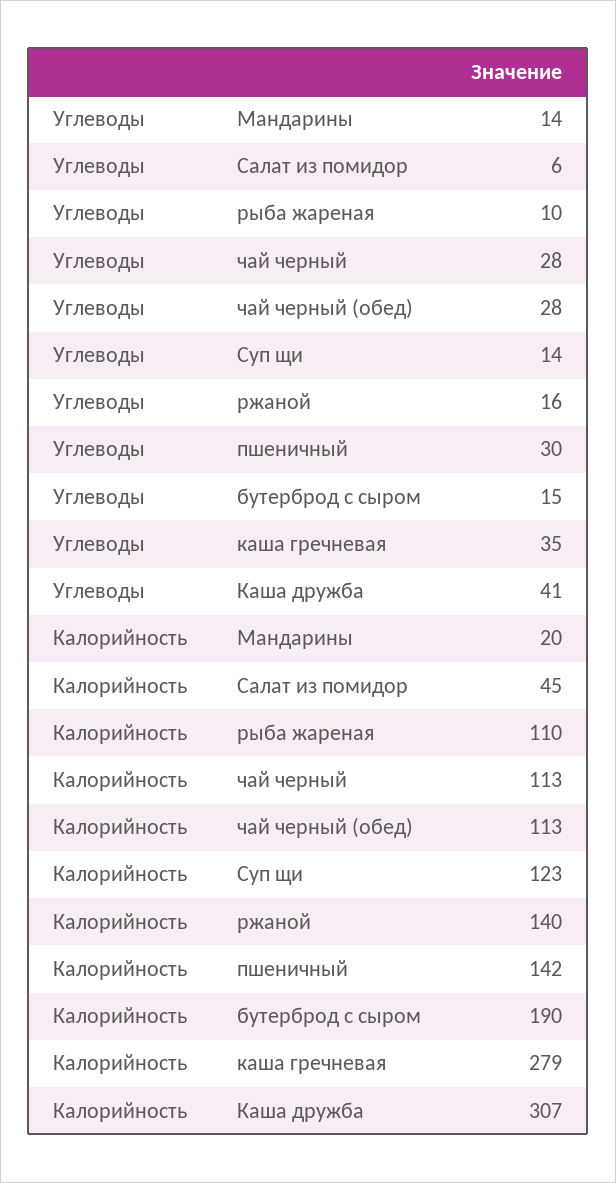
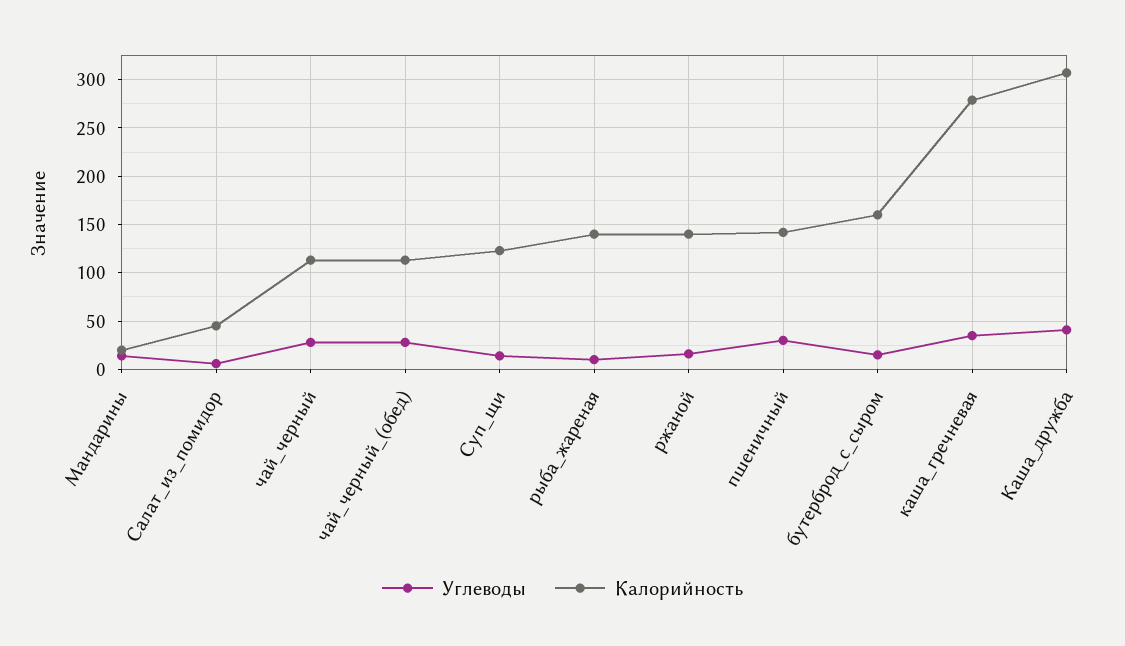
  {
    "Углеводы": {
      "Мандарины": 14,
      "Салат из помидор": 6,
      "рыба жареная": 10,
      "чай черный": 28,
      "чай черный (обед)": 28,
      "Суп щи": 14,
      "ржаной": 16,
      "пшеничный": 30,
      "бутерброд с сыром": 15,
      "каша гречневая": 35,
      "Каша дружба": 41
    },
    "Калорийность": {
      "Мандарины": 20,
      "Салат из помидор": 45,
-     "рыба жареная": 110,
+     "рыба жареная": 140,
      "чай черный": 113,
      "чай черный (обед)": 113,
      "Суп щи": 123,
      "ржаной": 140,
      "пшеничный": 142,
-     "бутерброд с сыром": 190,
+     "бутерброд с сыром": 160,
      "каша гречневая": 279,
      "Каша дружба": 307
    }
  }

